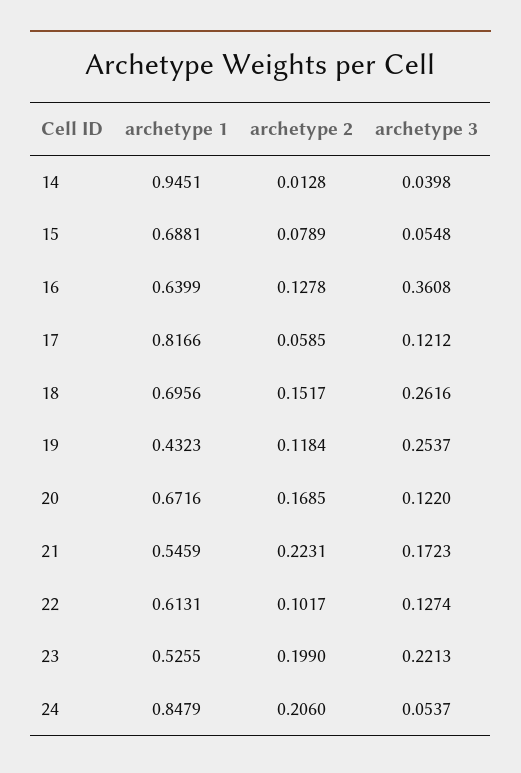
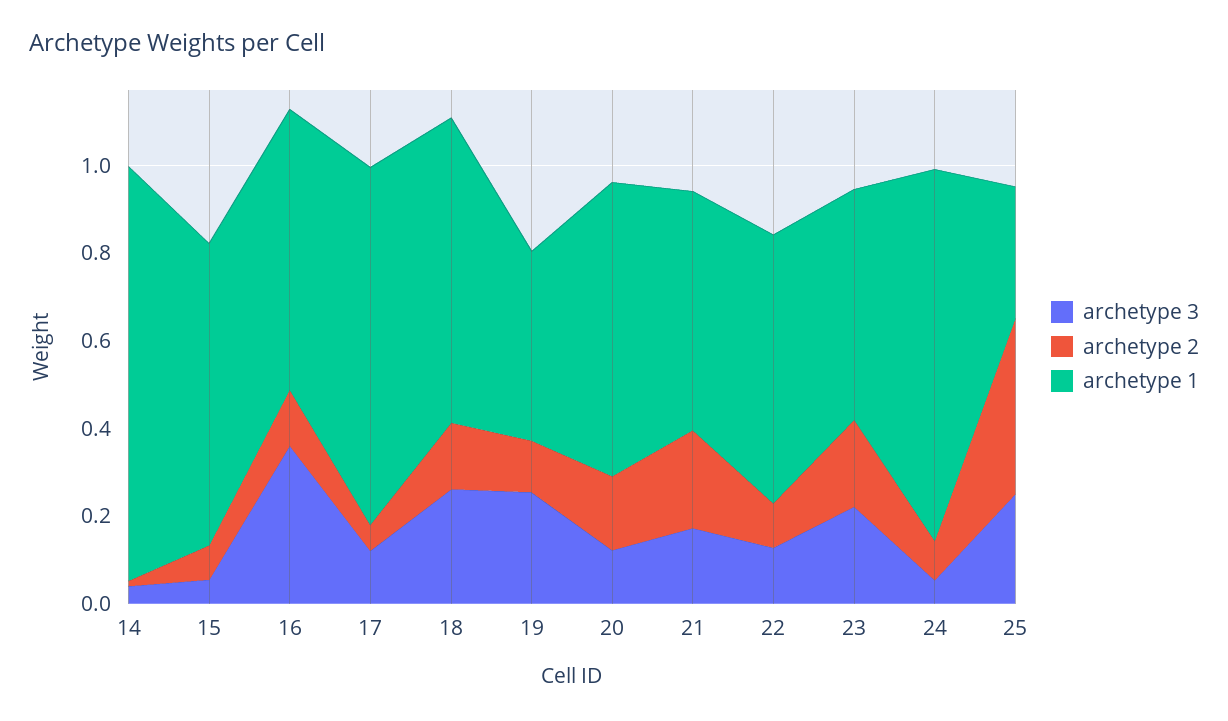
  {
    "archetype 1": {
      "14": 0.9451,
      "15": 0.6881,
      "16": 0.6399,
      "17": 0.8166,
      "18": 0.6956,
      "19": 0.4323,
      "20": 0.6716,
      "21": 0.5459,
      "22": 0.6131,
      "23": 0.5255,
-     "24": 0.8479
+     "24": 0.8479,
+     "25": 0.3
    },
    "archetype 2": {
      "14": 0.0128,
      "15": 0.0789,
      "16": 0.1278,
      "17": 0.0585,
      "18": 0.1517,
      "19": 0.1184,
      "20": 0.1685,
      "21": 0.2231,
      "22": 0.1017,
      "23": 0.199,
-     "24": 0.206
+     "24": 0.1,
+     "25": 0.4
    },
    "archetype 3": {
      "14": 0.0398,
      "15": 0.0548,
      "16": 0.3608,
      "17": 0.1212,
      "18": 0.2616,
      "19": 0.2537,
      "20": 0.122,
      "21": 0.1723,
      "22": 0.1274,
      "23": 0.2213,
-     "24": 0.0537
+     "24": 0.0537,
+     "25": 0.25
    }
  }

